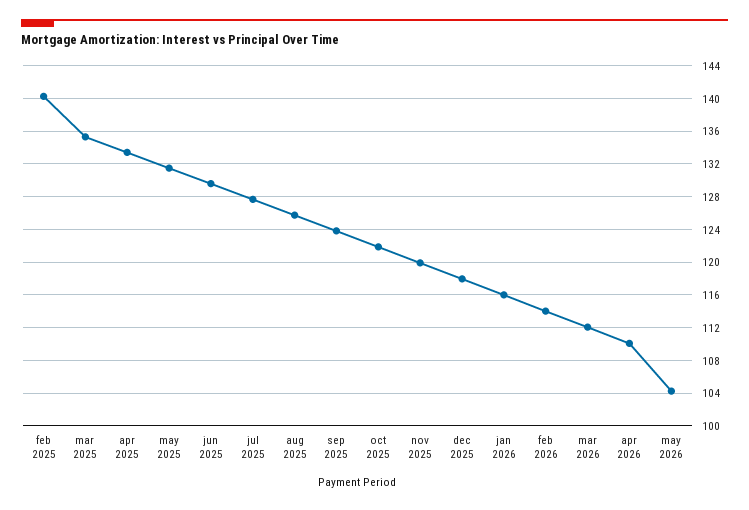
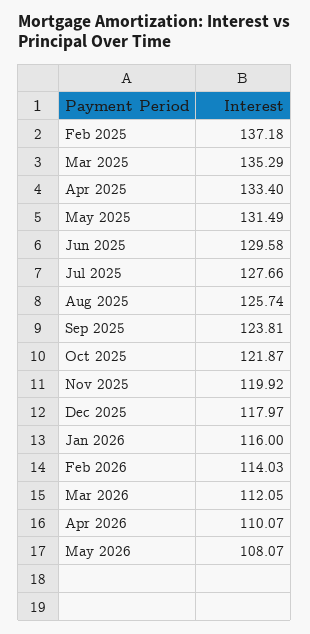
  {
-   "feb 2025": 140,
+   "feb 2025": 137.18,
    "mar 2025": 135.29,
    "apr 2025": 133.4,
    "may 2025": 131.49,
    "jun 2025": 129.58,
    "jul 2025": 127.66,
    "aug 2025": 125.74,
    "sep 2025": 123.81,
    "oct 2025": 121.87,
    "nov 2025": 119.92,
    "dec 2025": 117.97,
    "jan 2026": 116,
    "feb 2026": 114.03,
    "mar 2026": 112.05,
    "apr 2026": 110.07,
-   "may 2026": 104
+   "may 2026": 108.07
  }

